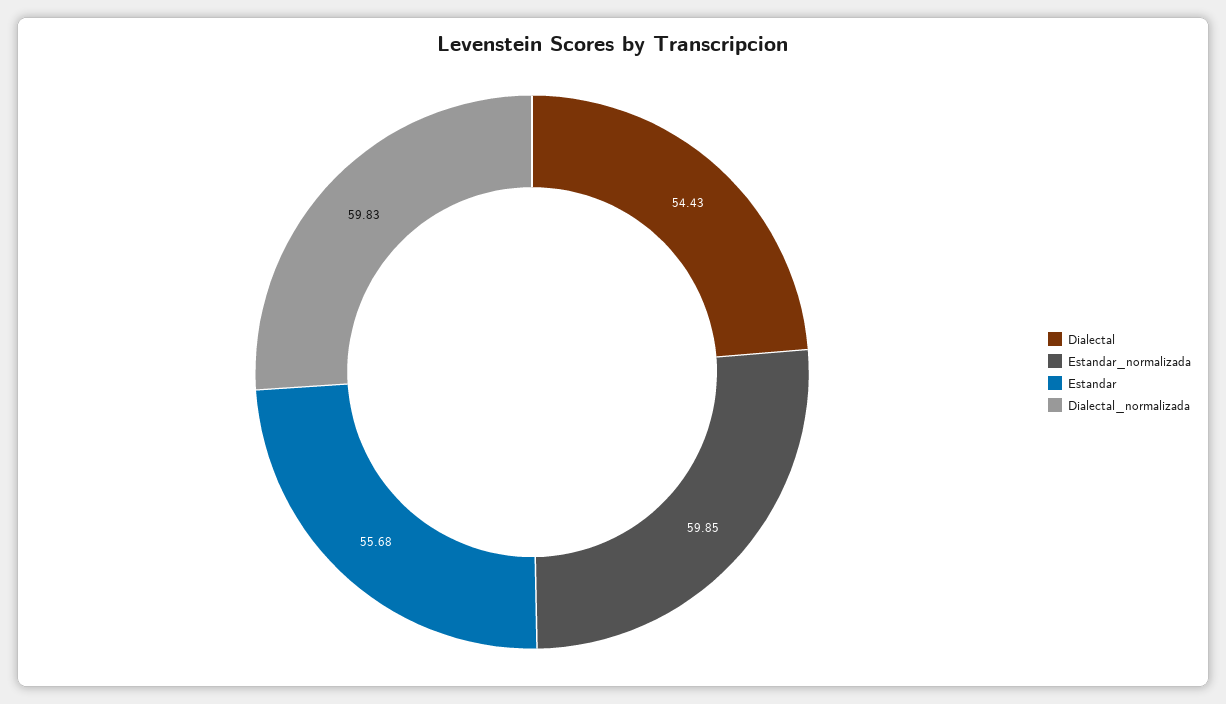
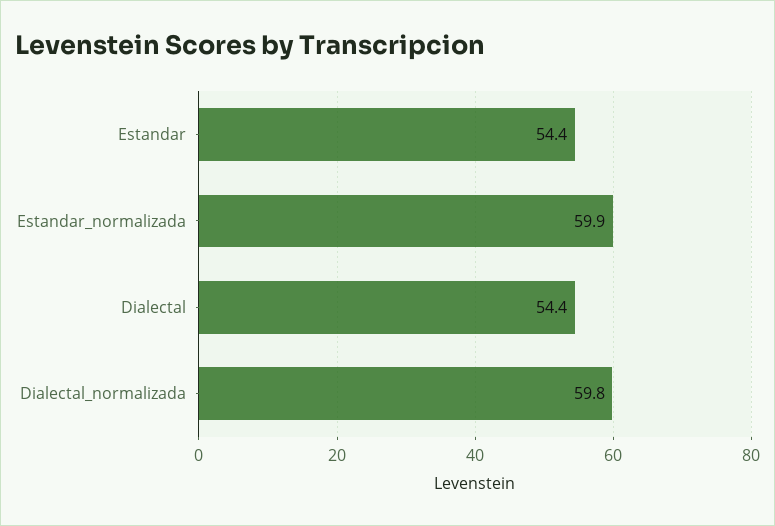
  {
    "Dialectal": 54.43,
    "Estandar_normalizada": 59.85,
-   "Estandar": 55.68,
+   "Estandar": 54.4,
    "Dialectal_normalizada": 59.83
  }

